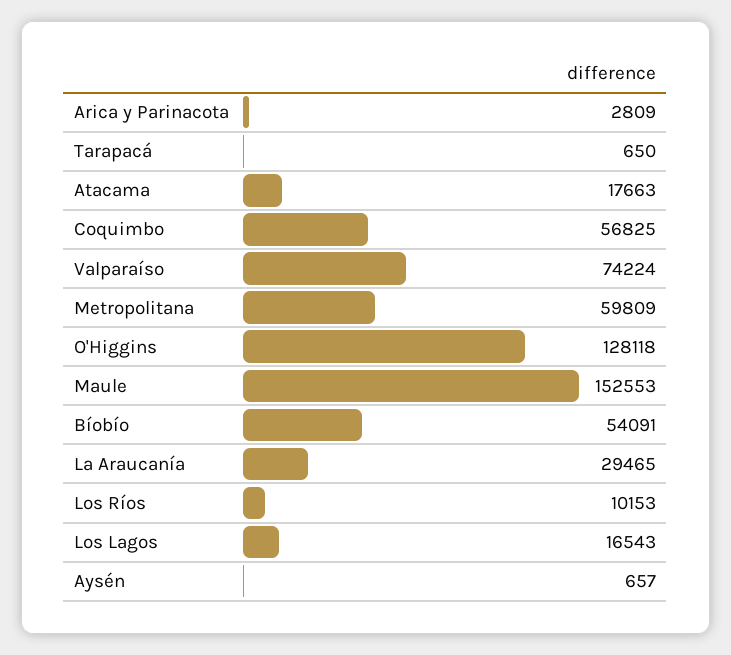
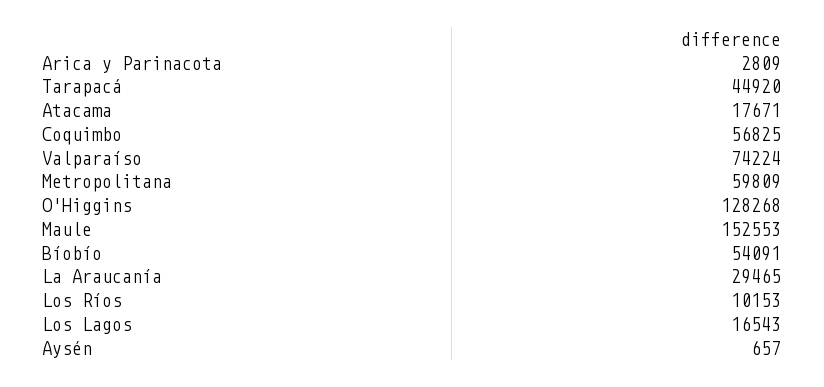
  {
    "Arica y Parinacota": 2809,
-   "Tarapacá": 650,
+   "Tarapacá": 44920,
-   "Atacama": 17663,
+   "Atacama": 17671,
    "Coquimbo": 56825,
    "Valparaíso": 74224,
    "Metropolitana": 59809,
-   "O'Higgins": 128118,
+   "O'Higgins": 128268,
    "Maule": 152553,
    "Bíobío": 54091,
    "La Araucanía": 29465,
    "Los Ríos": 10153,
    "Los Lagos": 16543,
    "Aysén": 657
  }

